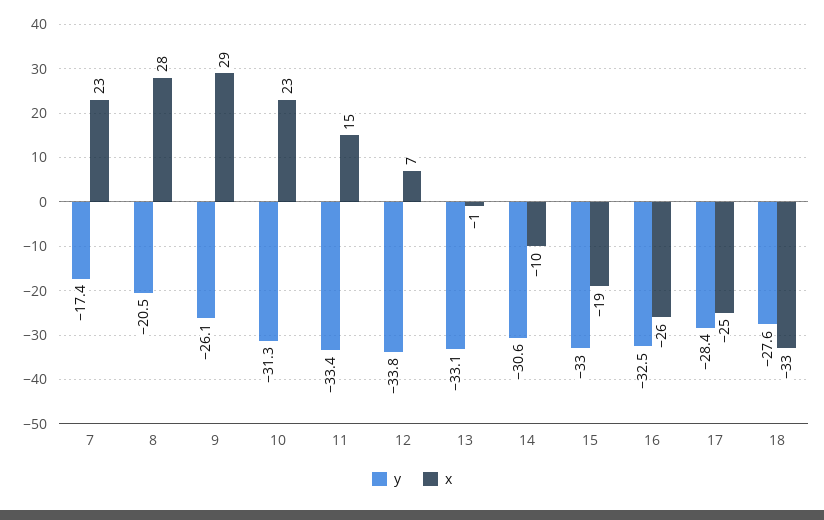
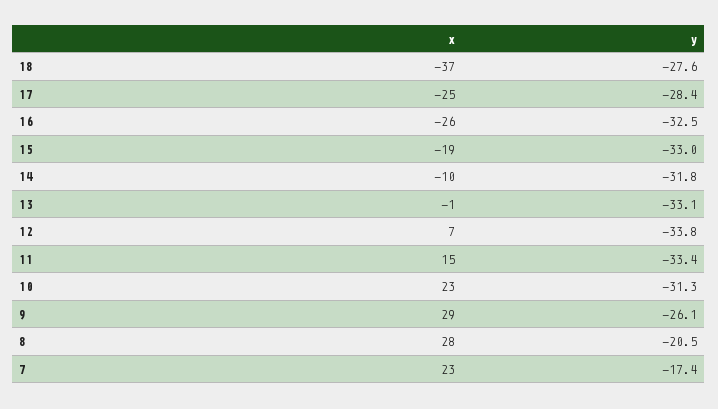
  {
    "y": {
      "7": -17.4,
      "8": -20.5,
      "9": -26.1,
      "10": -31.3,
      "11": -33.4,
      "12": -33.8,
      "13": -33.1,
-     "14": -30.6,
+     "14": -31.8,
      "15": -33,
      "16": -32.5,
      "17": -28.4,
      "18": -27.6
    },
    "x": {
      "7": 23,
      "8": 28,
      "9": 29,
      "10": 23,
      "11": 15,
      "12": 7,
      "13": -1,
      "14": -10,
      "15": -19,
      "16": -26,
      "17": -25,
-     "18": -33
+     "18": -37
    }
  }

